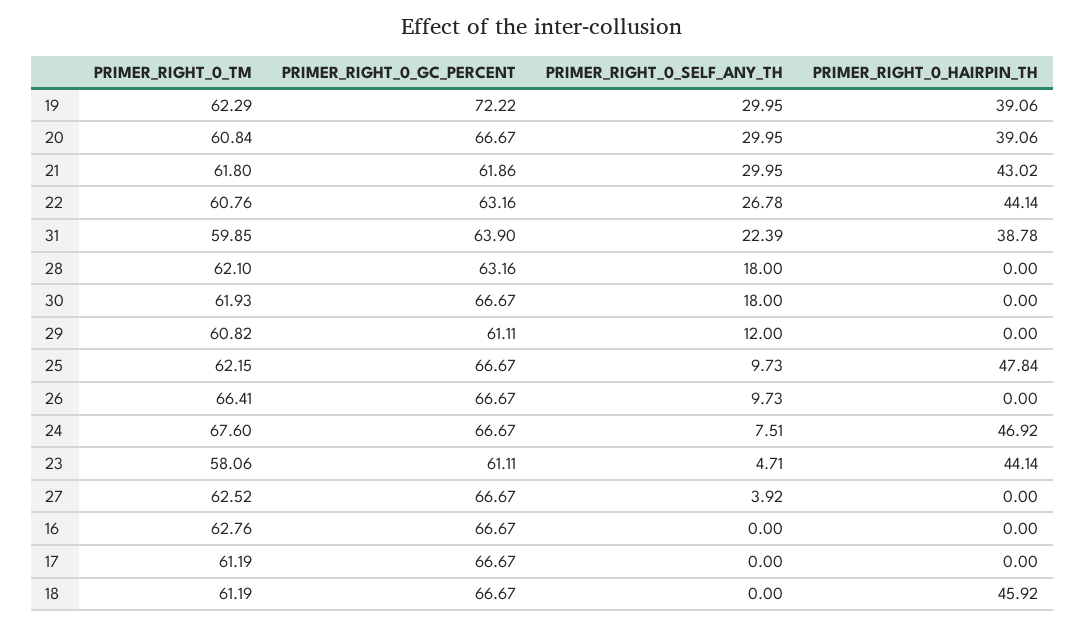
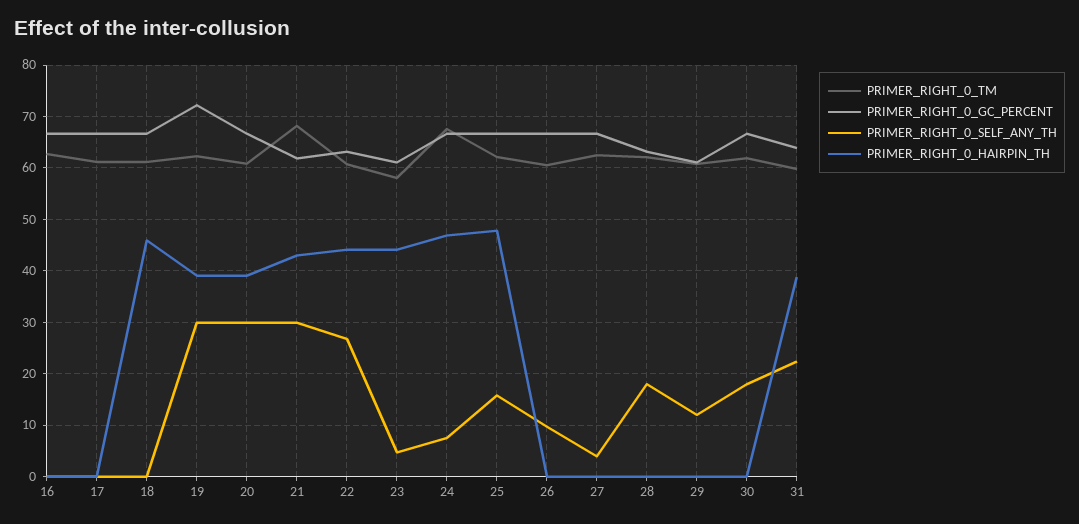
  {
    "PRIMER_RIGHT_0_TM": {
      "19": 62.29,
      "20": 60.84,
-     "21": 61.8,
+     "21": 68,
      "22": 60.76,
      "31": 59.85,
      "28": 62.1,
      "30": 61.93,
      "29": 60.82,
      "25": 62.15,
-     "26": 66.41,
+     "26": 60,
      "24": 67.6,
      "23": 58.06,
      "27": 62.52,
      "16": 62.76,
      "17": 61.19,
      "18": 61.19
    },
    "PRIMER_RIGHT_0_GC_PERCENT": {
      "19": 72.22,
      "20": 66.67,
      "21": 61.86,
      "22": 63.16,
      "31": 63.9,
      "28": 63.16,
      "30": 66.67,
      "29": 61.11,
      "25": 66.67,
      "26": 66.67,
      "24": 66.67,
      "23": 61.11,
      "27": 66.67,
      "16": 66.67,
      "17": 66.67,
      "18": 66.67
    },
    "PRIMER_RIGHT_0_SELF_ANY_TH": {
      "19": 29.95,
      "20": 29.95,
      "21": 29.95,
      "22": 26.78,
      "31": 22.39,
      "28": 18,
      "30": 18,
      "29": 12,
-     "25": 9.73,
+     "25": 16,
      "26": 9.73,
      "24": 7.51,
      "23": 4.71,
      "27": 3.92,
      "16": 0,
      "17": 0,
      "18": 0
    },
    "PRIMER_RIGHT_0_HAIRPIN_TH": {
      "19": 39.06,
      "20": 39.06,
      "21": 43.02,
      "22": 44.14,
      "31": 38.78,
      "28": 0,
      "30": 0,
      "29": 0,
      "25": 47.84,
      "26": 0,
      "24": 46.92,
      "23": 44.14,
      "27": 0,
      "16": 0,
      "17": 0,
      "18": 45.92
    }
  }

